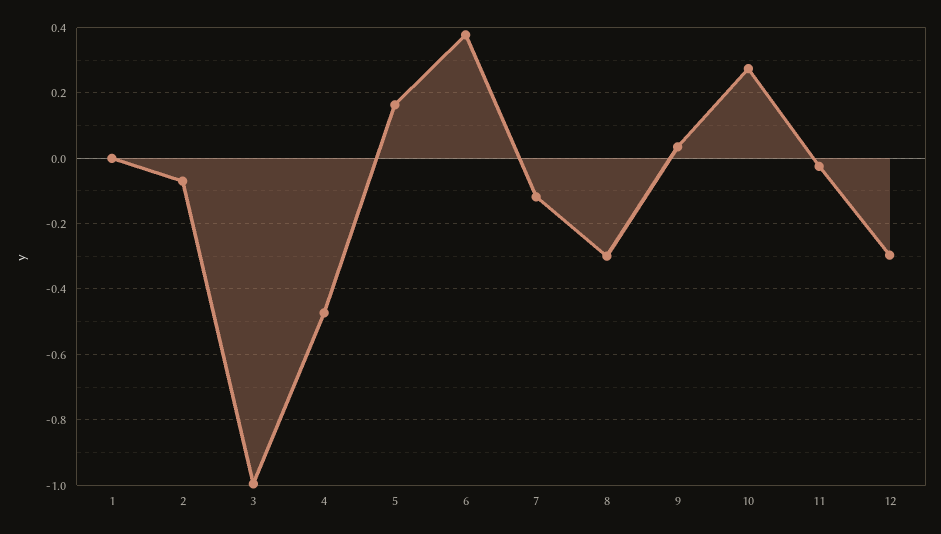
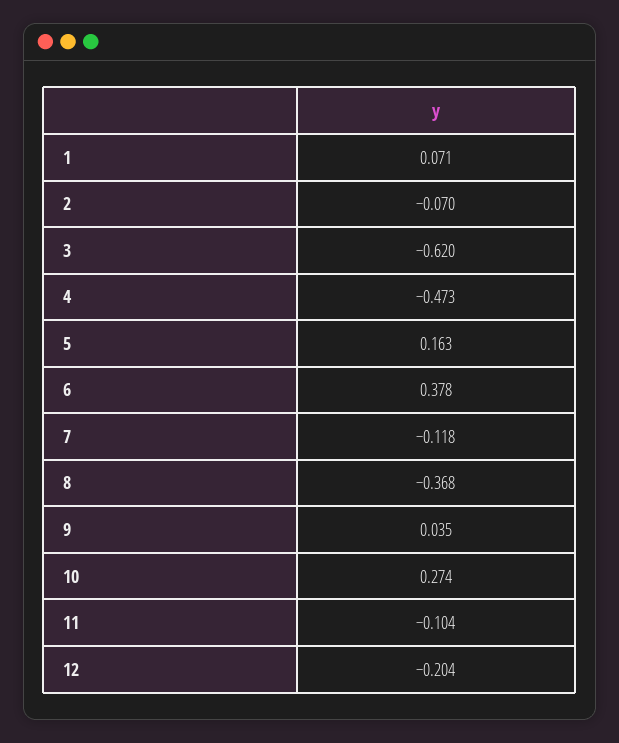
  {
-   "1": 0,
+   "1": 0.071,
    "2": -0.07,
-   "3": -1,
+   "3": -0.62,
    "4": -0.473,
    "5": 0.163,
    "6": 0.378,
    "7": -0.118,
-   "8": -0.3,
+   "8": -0.368,
    "9": 0.035,
    "10": 0.274,
-   "11": -0.02,
+   "11": -0.104,
-   "12": -0.3
+   "12": -0.204
  }

